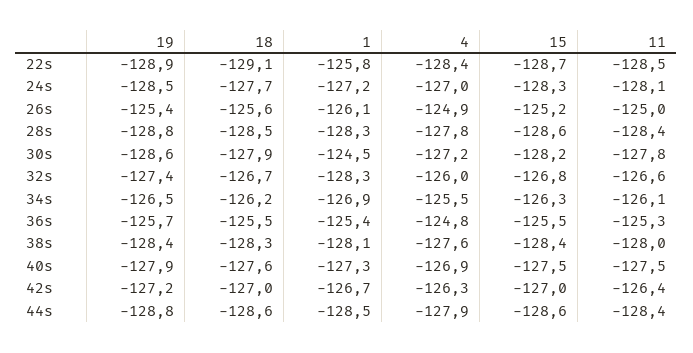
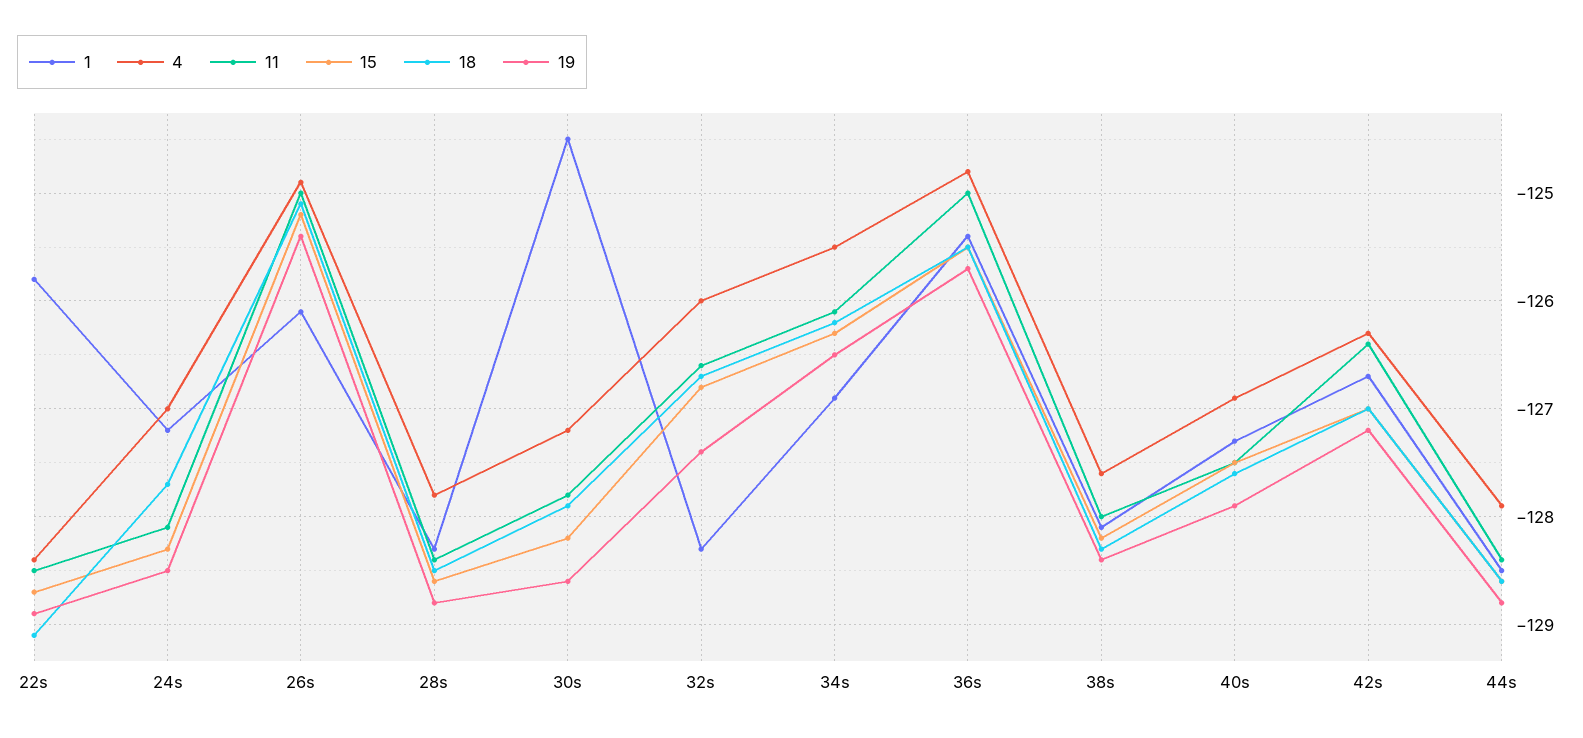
  {
    "19": {
      "22s": -128.9,
      "24s": -128.5,
      "26s": -125.4,
      "28s": -128.8,
      "30s": -128.6,
      "32s": -127.4,
      "34s": -126.5,
      "36s": -125.7,
      "38s": -128.4,
      "40s": -127.9,
      "42s": -127.2,
      "44s": -128.8
    },
    "18": {
      "22s": -129.1,
      "24s": -127.7,
-     "26s": -125.6,
+     "26s": -125.1,
      "28s": -128.5,
      "30s": -127.9,
      "32s": -126.7,
      "34s": -126.2,
      "36s": -125.5,
      "38s": -128.3,
      "40s": -127.6,
      "42s": -127,
      "44s": -128.6
    },
    "1": {
      "22s": -125.8,
      "24s": -127.2,
      "26s": -126.1,
      "28s": -128.3,
      "30s": -124.5,
      "32s": -128.3,
      "34s": -126.9,
      "36s": -125.4,
      "38s": -128.1,
      "40s": -127.3,
      "42s": -126.7,
      "44s": -128.5
    },
    "4": {
      "22s": -128.4,
      "24s": -127,
      "26s": -124.9,
      "28s": -127.8,
      "30s": -127.2,
      "32s": -126,
      "34s": -125.5,
      "36s": -124.8,
      "38s": -127.6,
      "40s": -126.9,
      "42s": -126.3,
      "44s": -127.9
    },
    "15": {
      "22s": -128.7,
      "24s": -128.3,
      "26s": -125.2,
      "28s": -128.6,
      "30s": -128.2,
      "32s": -126.8,
      "34s": -126.3,
      "36s": -125.5,
-     "38s": -128.4,
+     "38s": -128.2,
      "40s": -127.5,
      "42s": -127,
      "44s": -128.6
    },
    "11": {
      "22s": -128.5,
      "24s": -128.1,
      "26s": -125,
      "28s": -128.4,
      "30s": -127.8,
      "32s": -126.6,
      "34s": -126.1,
-     "36s": -125.3,
+     "36s": -125,
      "38s": -128,
      "40s": -127.5,
      "42s": -126.4,
      "44s": -128.4
    }
  }

